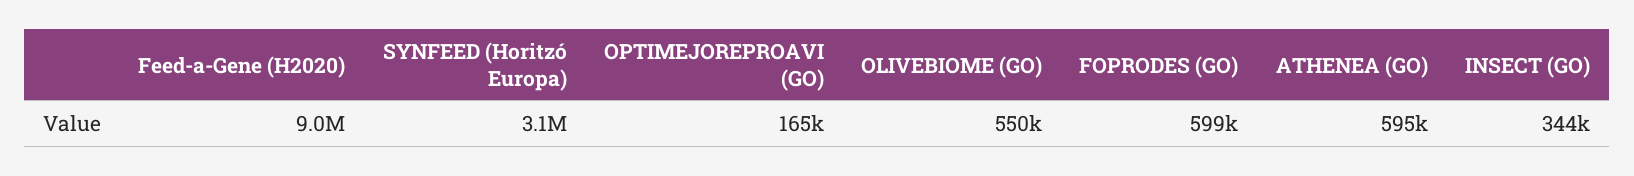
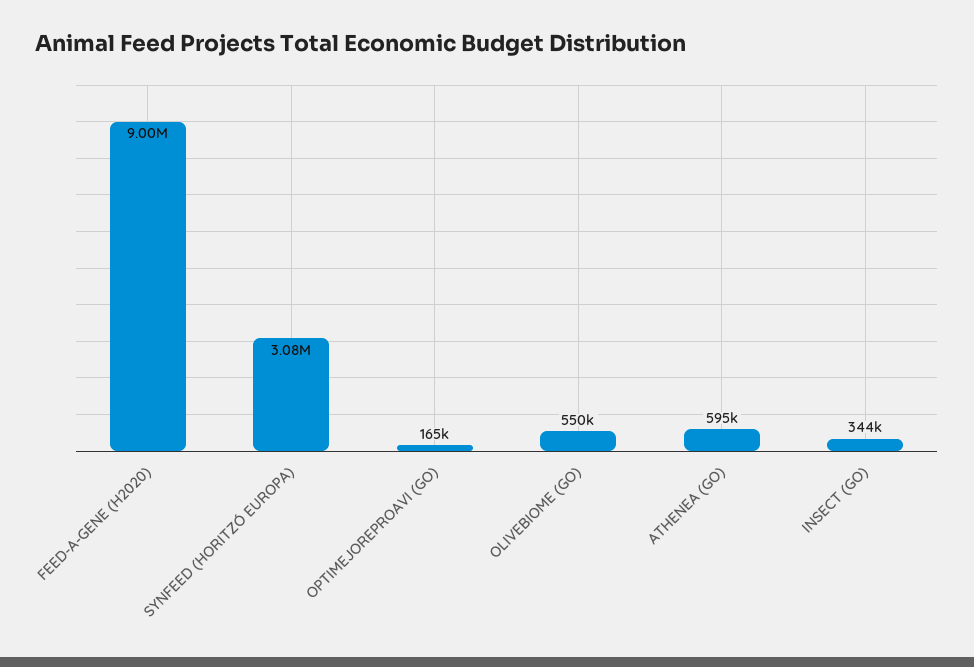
  {
    "Feed-a-Gene (H2020)": 9000000,
    "SYNFEED (Horitzó Europa)": 3080000,
    "OPTIMEJOREPROAVI (GO)": 165000,
    "OLIVEBIOME (GO)": 550000,
-   "FOPRODES (GO)": 599000,
    "ATHENEA (GO)": 595000,
    "INSECT (GO)": 344000
  }

